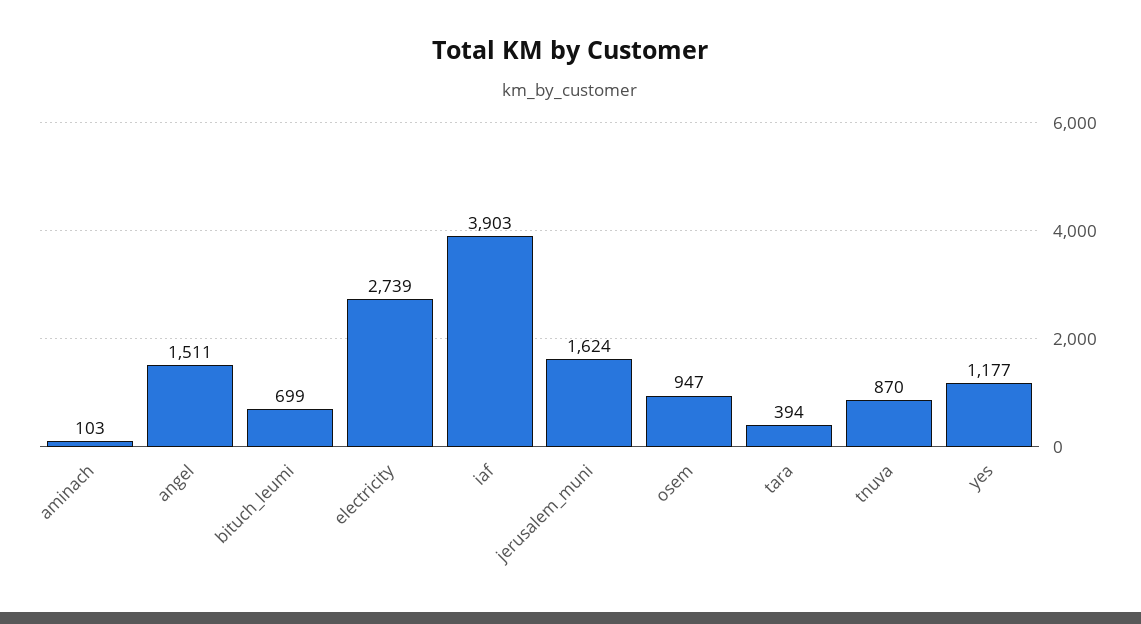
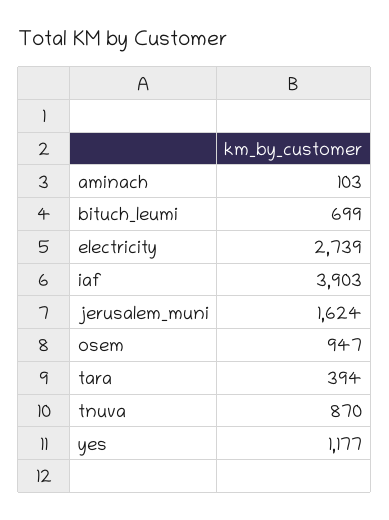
  {
    "aminach": 103,
-   "angel": 1511,
    "bituch_leumi": 699,
    "electricity": 2739,
    "iaf": 3903,
    "jerusalem_muni": 1624,
    "osem": 947,
    "tara": 394,
    "tnuva": 870,
    "yes": 1177
  }

